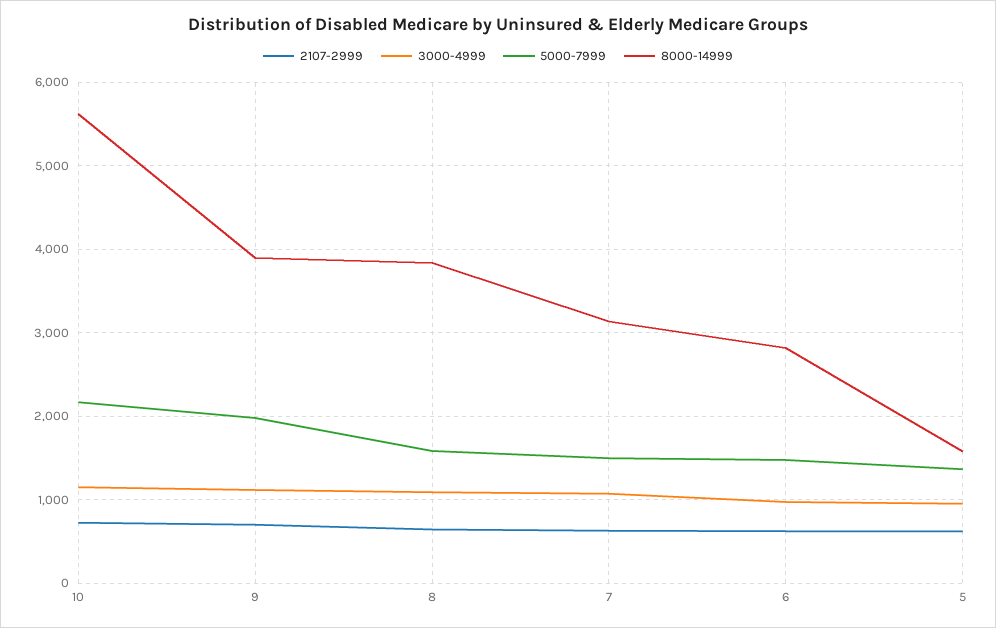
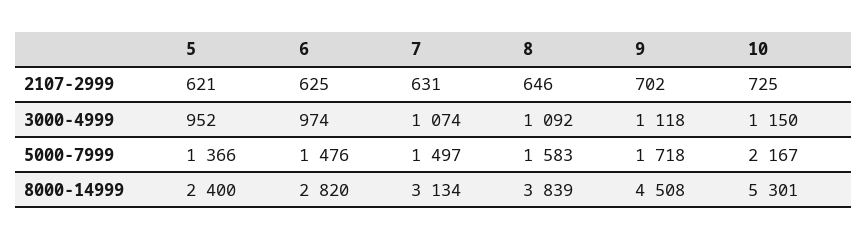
  {
    "2107-2999": {
      "10": 725,
      "9": 702,
      "8": 646,
      "7": 631,
      "6": 625,
      "5": 621
    },
    "3000-4999": {
      "10": 1150,
      "9": 1118,
      "8": 1092,
      "7": 1074,
      "6": 974,
      "5": 952
    },
    "5000-7999": {
      "10": 2167,
-     "9": 2000,
+     "9": 1718,
      "8": 1583,
      "7": 1497,
      "6": 1476,
      "5": 1366
    },
    "8000-14999": {
-     "10": 5600,
+     "10": 5301,
-     "9": 3900,
+     "9": 4508,
      "8": 3839,
      "7": 3134,
      "6": 2820,
-     "5": 1600
+     "5": 2400
    }
  }

